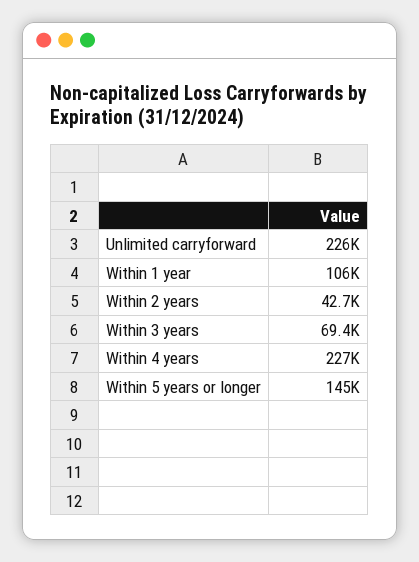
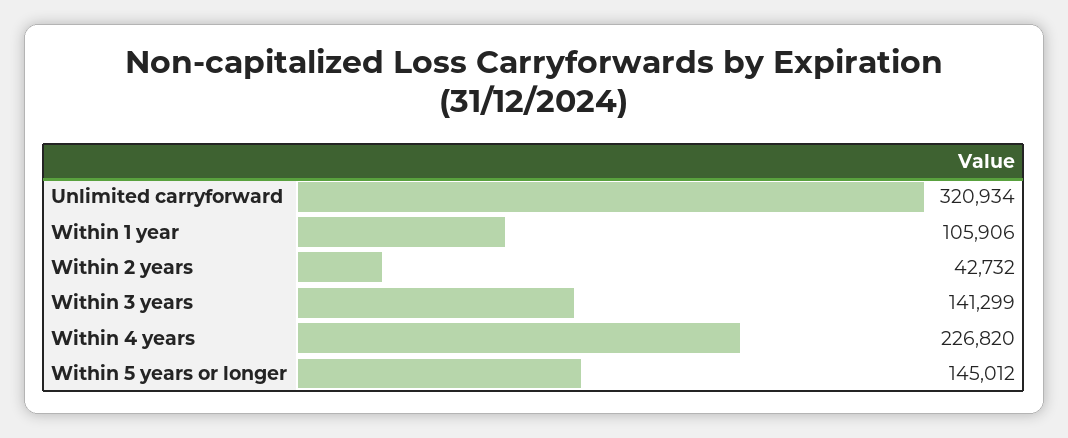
  {
-   "Unlimited carryforward": 226000,
+   "Unlimited carryforward": 320934,
    "Within 1 year": 105906,
    "Within 2 years": 42732,
-   "Within 3 years": 69400,
+   "Within 3 years": 141299,
    "Within 4 years": 226820,
    "Within 5 years or longer": 145012
  }

